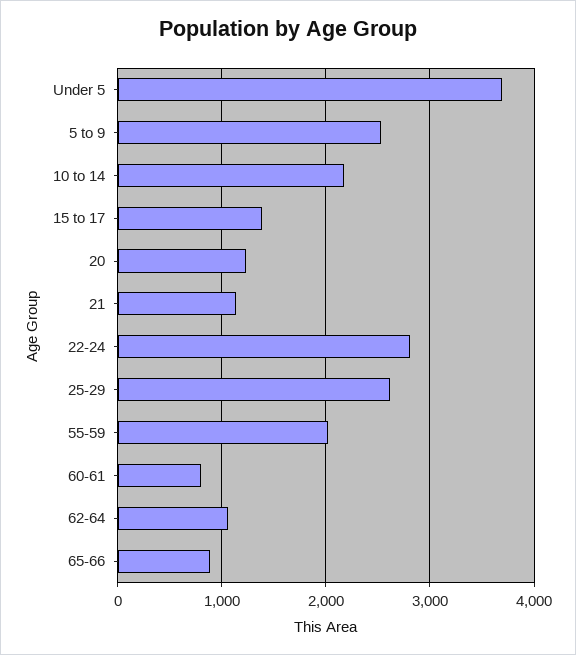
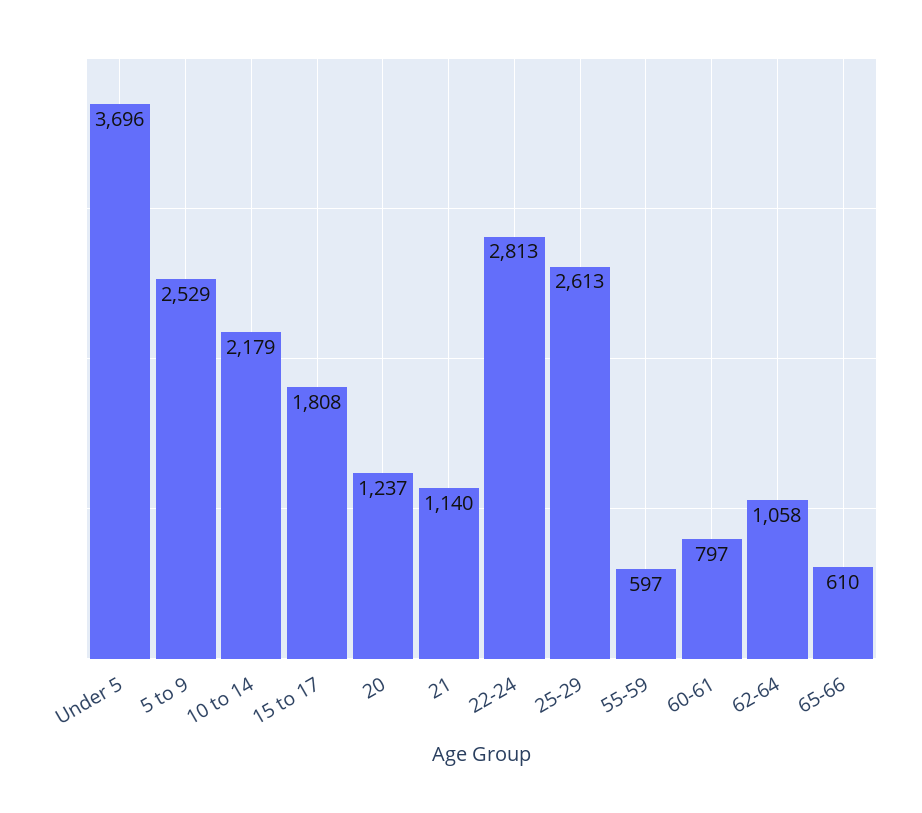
  {
    "Under 5": 3696,
    "5 to 9": 2529,
    "10 to 14": 2179,
-   "15 to 17": 1400,
+   "15 to 17": 1808,
    "20": 1237,
    "21": 1140,
    "22-24": 2813,
    "25-29": 2613,
-   "55-59": 2000,
+   "55-59": 597,
    "60-61": 797,
    "62-64": 1058,
-   "65-66": 900
+   "65-66": 610
  }

